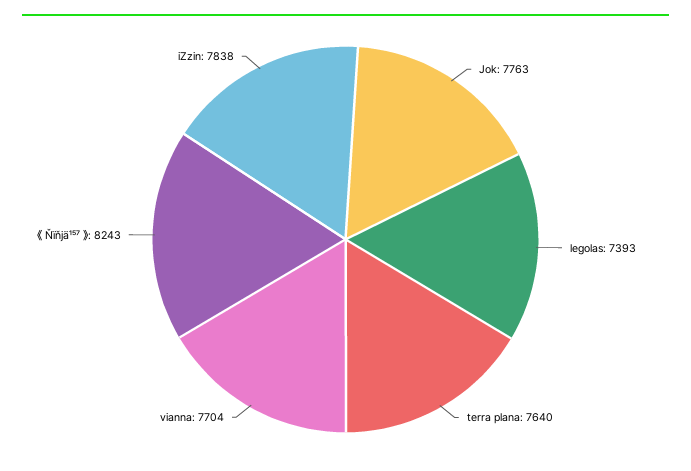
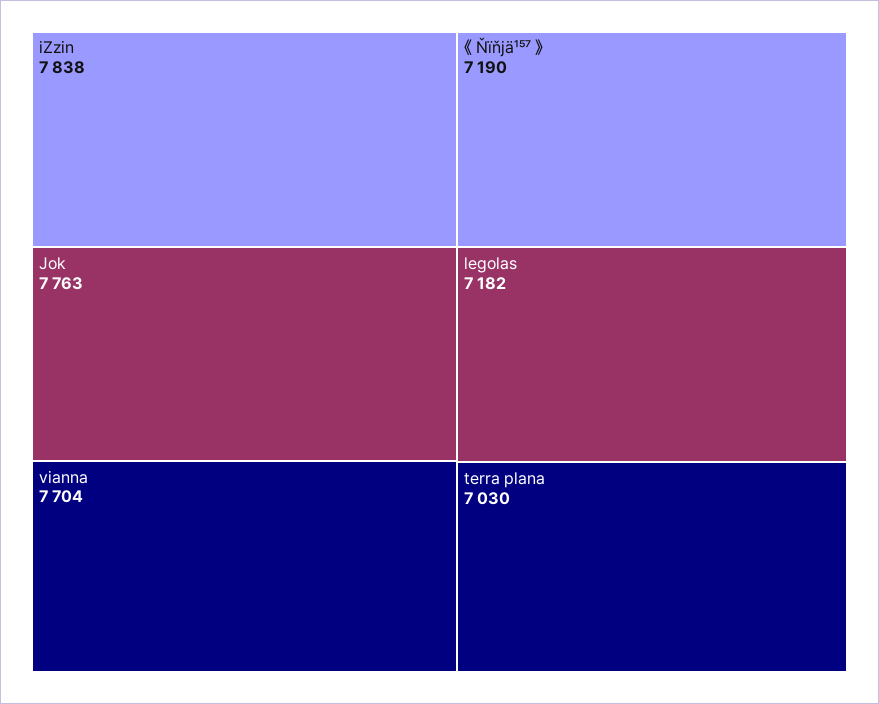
  {
    "Jok": 7763,
-   "legolas": 7393,
+   "legolas": 7182,
-   "terra plana": 7640,
+   "terra plana": 7030,
    "vianna": 7704,
-   "《 Ňïňjä¹⁵⁷ 》": 8243,
+   "《 Ňïňjä¹⁵⁷ 》": 7190,
    "iZzin": 7838
  }

